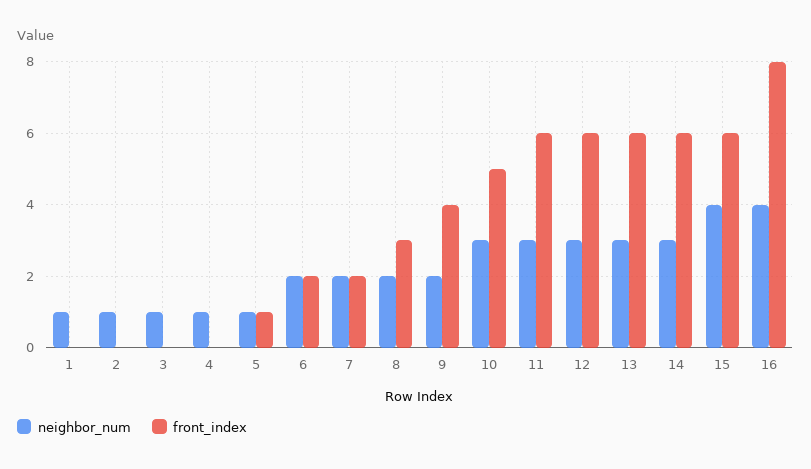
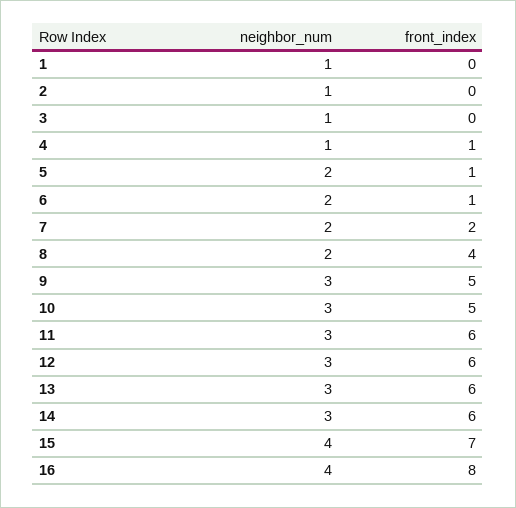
  {
    "neighbor_num": {
      "1": 1,
      "2": 1,
      "3": 1,
      "4": 1,
-     "5": 1,
+     "5": 2,
      "6": 2,
      "7": 2,
      "8": 2,
-     "9": 2,
+     "9": 3,
      "10": 3,
      "11": 3,
      "12": 3,
      "13": 3,
      "14": 3,
      "15": 4,
      "16": 4
    },
    "front_index": {
      "1": 0,
      "2": 0,
      "3": 0,
-     "4": 0,
+     "4": 1,
      "5": 1,
-     "6": 2,
+     "6": 1,
      "7": 2,
-     "8": 3,
+     "8": 4,
-     "9": 4,
+     "9": 5,
      "10": 5,
      "11": 6,
      "12": 6,
      "13": 6,
      "14": 6,
-     "15": 6,
+     "15": 7,
      "16": 8
    }
  }

